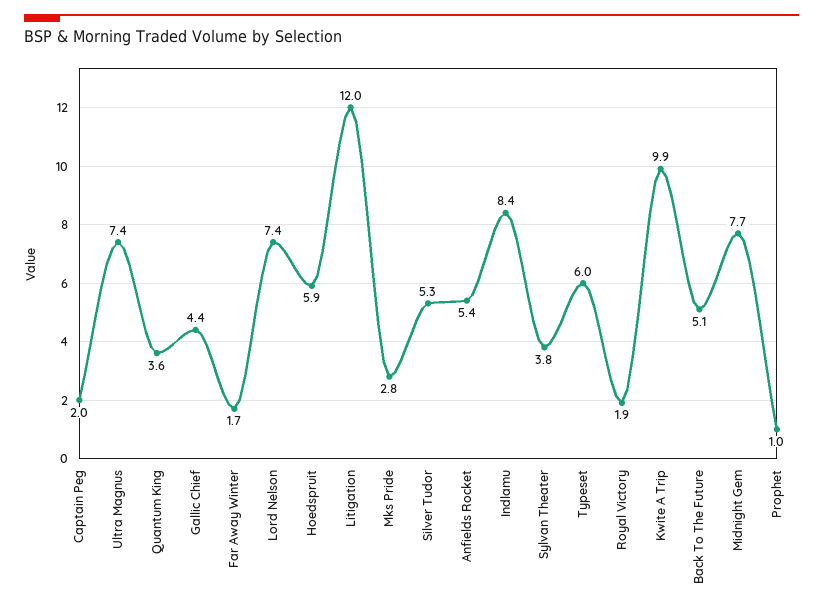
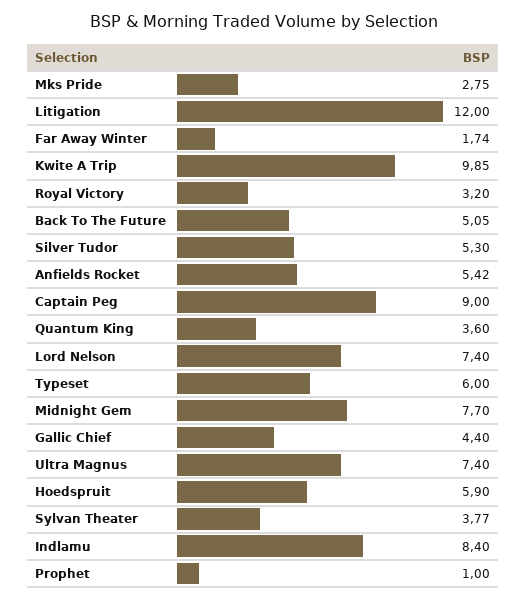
  {
-   "Captain Peg": 2,
+   "Captain Peg": 9,
    "Ultra Magnus": 7.4,
    "Quantum King": 3.6,
    "Gallic Chief": 4.4,
    "Far Away Winter": 1.74,
    "Lord Nelson": 7.4,
    "Hoedspruit": 5.9,
    "Litigation": 12,
    "Mks Pride": 2.75,
    "Silver Tudor": 5.3,
    "Anfields Rocket": 5.42,
    "Indlamu": 8.4,
    "Sylvan Theater": 3.77,
    "Typeset": 6,
-   "Royal Victory": 1.9,
+   "Royal Victory": 3.2,
    "Kwite A Trip": 9.85,
    "Back To The Future": 5.05,
    "Midnight Gem": 7.7,
    "Prophet": 1
  }

